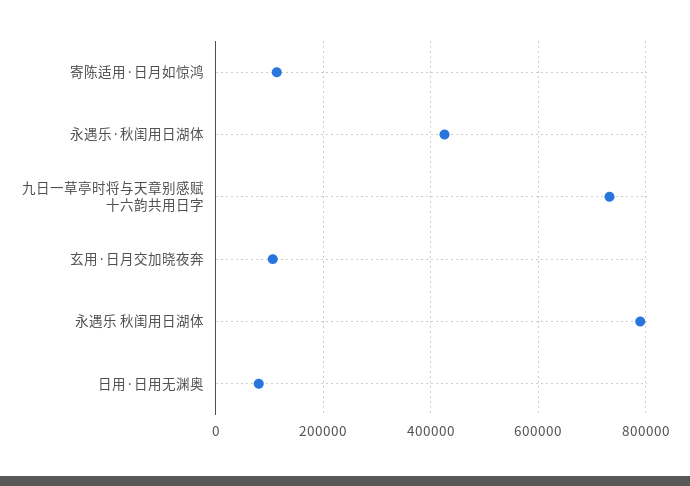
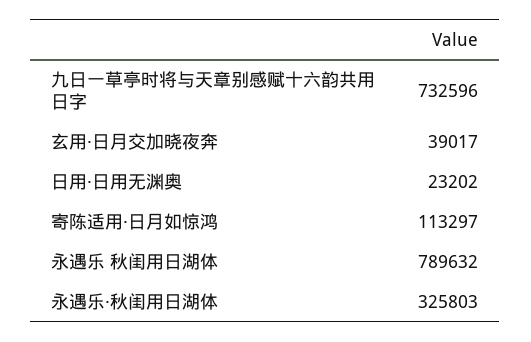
  {
    "寄陈适用·日月如惊鸿": 113297,
-   "永遇乐·秋闺用日湖体": 420000,
+   "永遇乐·秋闺用日湖体": 325803,
    "九日一草亭时将与天章别感赋十六韵共用日字": 732596,
-   "玄用·日月交加晓夜奔": 100000,
+   "玄用·日月交加晓夜奔": 39017,
    "永遇乐 秋闺用日湖体": 789632,
-   "日用·日用无渊奥": 80000
+   "日用·日用无渊奥": 23202
  }

